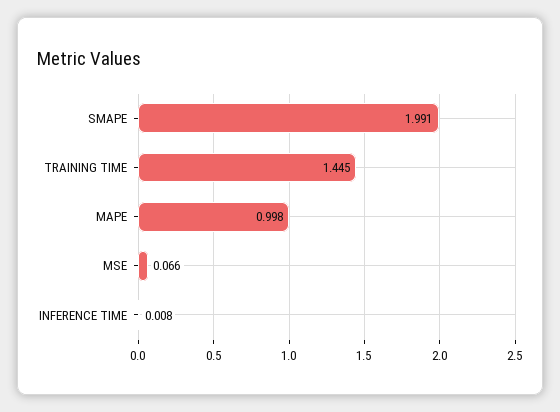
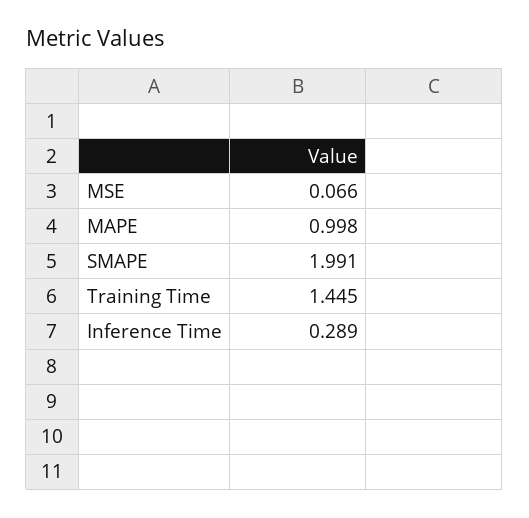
  {
    "SMAPE": 1.991,
    "TRAINING TIME": 1.445,
    "MAPE": 0.998,
    "MSE": 0.066,
-   "INFERENCE TIME": 0.008
+   "INFERENCE TIME": 0.289
  }

